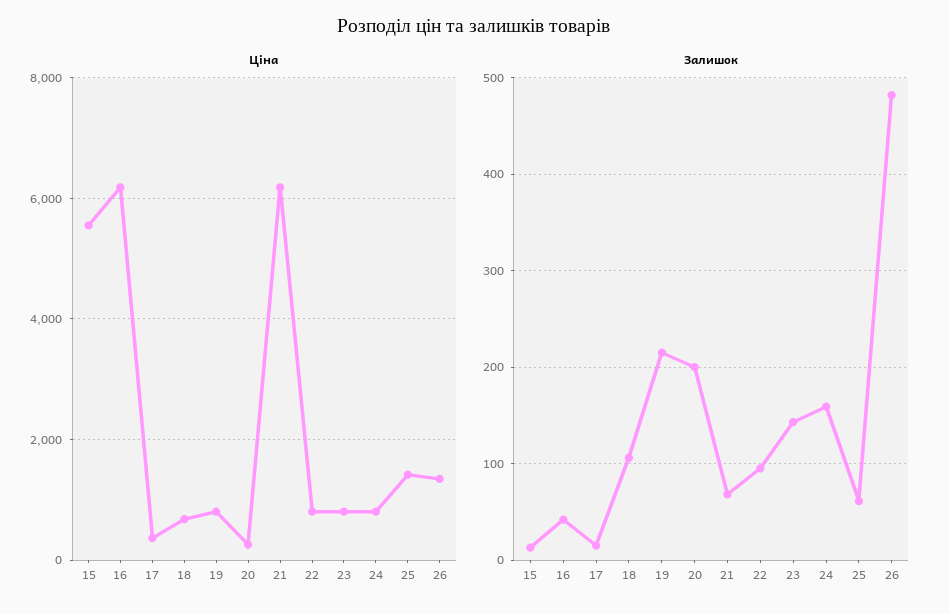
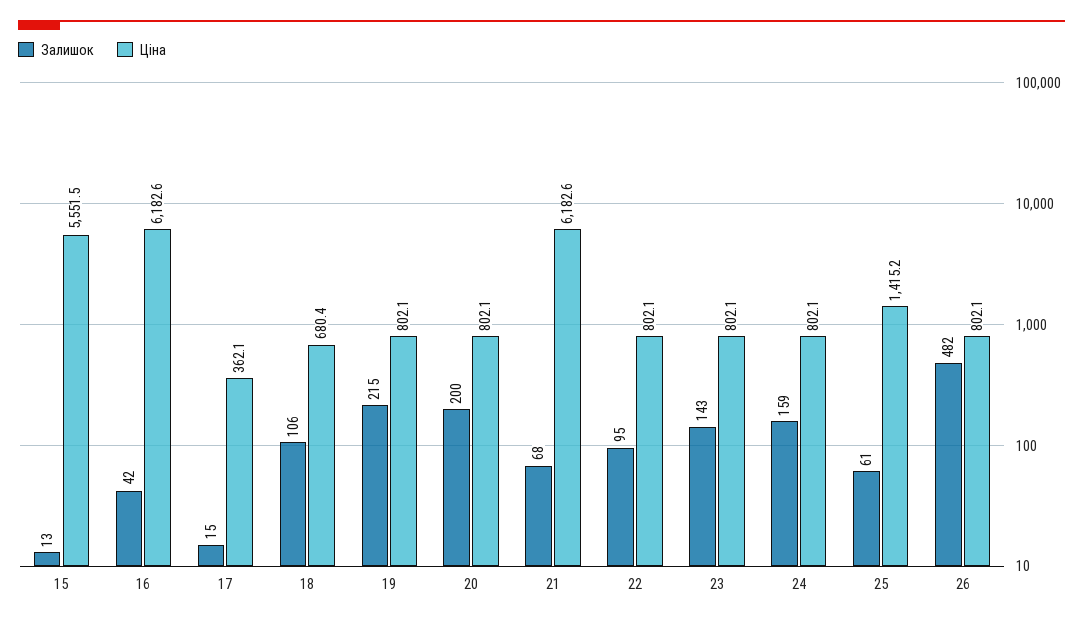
  {
    "Ціна": {
      "15": 5551.5,
      "16": 6182.6,
      "17": 362.1,
      "18": 680.4,
      "19": 802.1,
-     "20": 200,
+     "20": 802.1,
      "21": 6182.6,
      "22": 802.1,
      "23": 802.1,
      "24": 802.1,
      "25": 1415.2,
-     "26": 1400
+     "26": 802.1
    },
    "Залишок": {
      "15": 13,
      "16": 42,
      "17": 15,
      "18": 106,
      "19": 215,
      "20": 200,
      "21": 68,
      "22": 95,
      "23": 143,
      "24": 159,
      "25": 61,
      "26": 482
    }
  }

